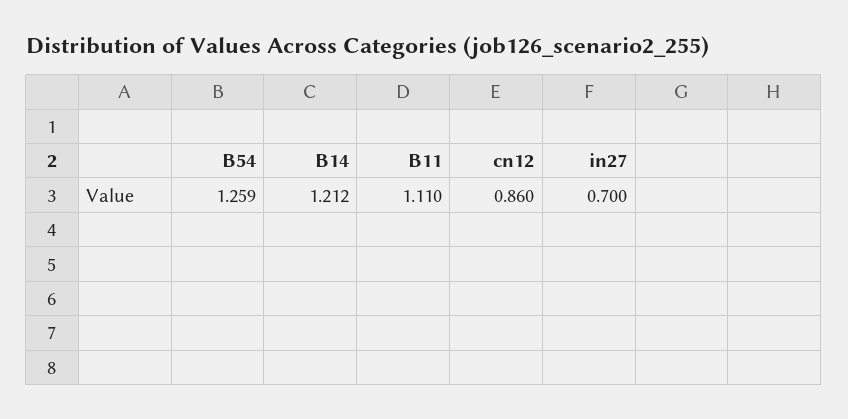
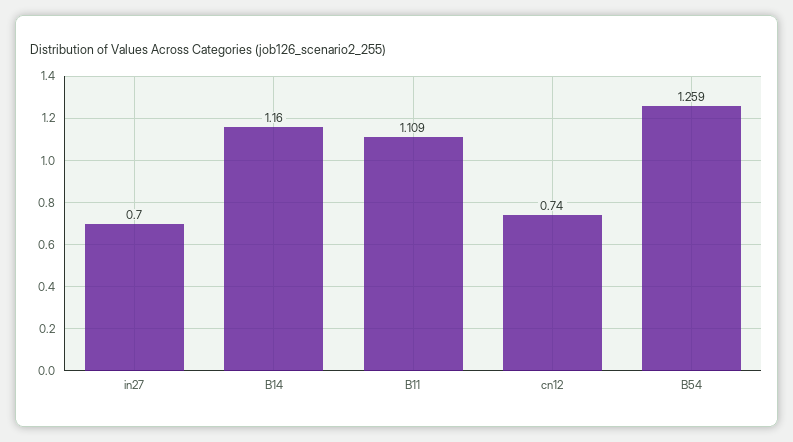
  {
    "B54": 1.259,
-   "B14": 1.212,
+   "B14": 1.16,
-   "B11": 1.11,
+   "B11": 1.109,
-   "cn12": 0.86,
+   "cn12": 0.74,
    "in27": 0.7
  }

